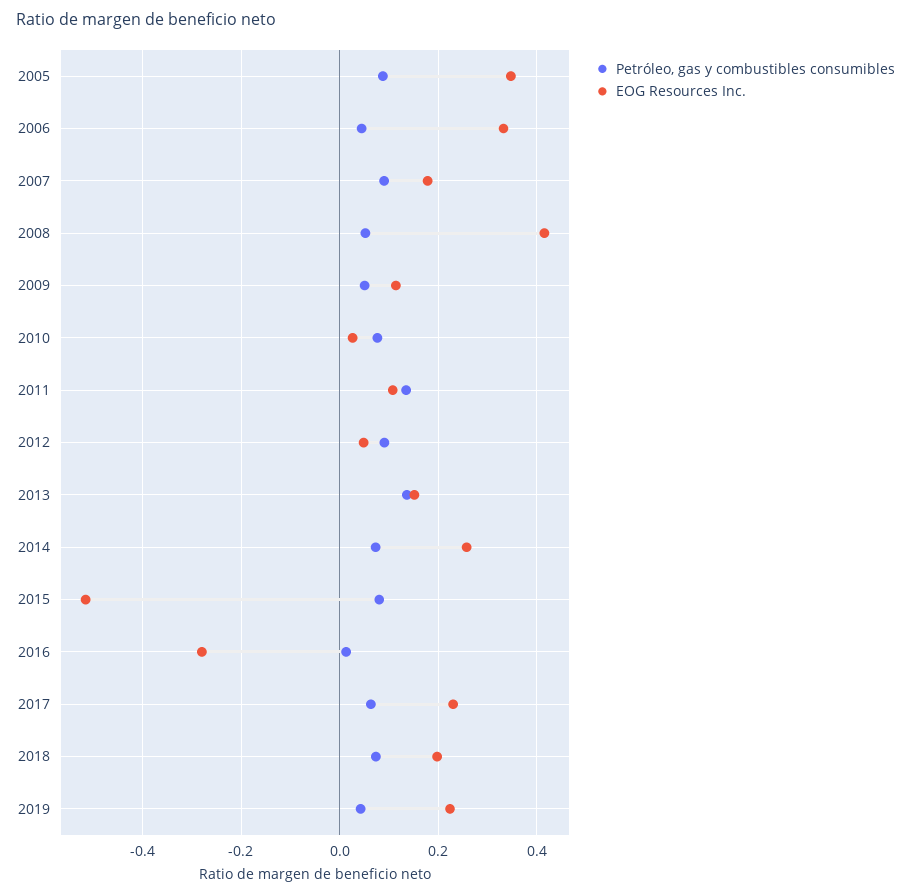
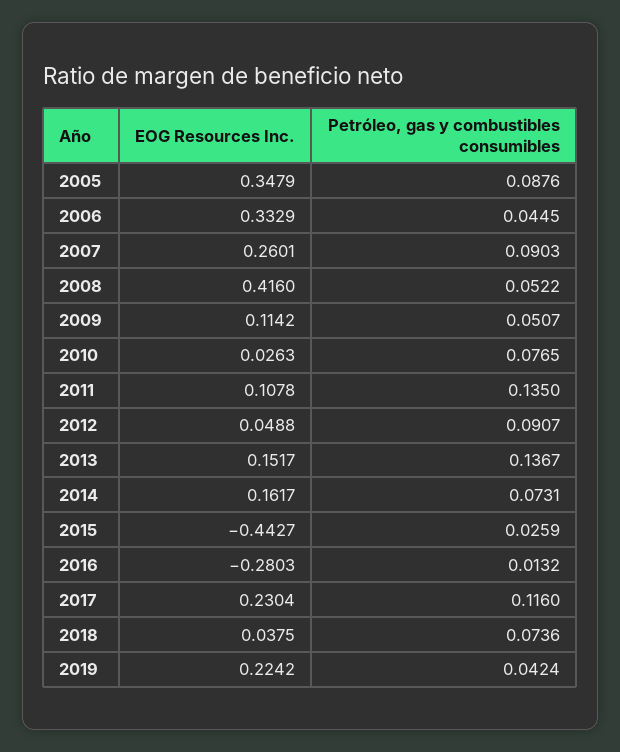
  {
    "Petróleo, gas y combustibles consumibles": {
      "2005": 0.0876,
      "2006": 0.0445,
      "2007": 0.0903,
      "2008": 0.0522,
      "2009": 0.0507,
      "2010": 0.0765,
      "2011": 0.135,
      "2012": 0.0907,
      "2013": 0.1367,
      "2014": 0.0731,
-     "2015": 0.08,
+     "2015": 0.0259,
      "2016": 0.0132,
-     "2017": 0.06,
+     "2017": 0.116,
      "2018": 0.0736,
      "2019": 0.0424
    },
    "EOG Resources Inc.": {
      "2005": 0.3479,
      "2006": 0.3329,
-     "2007": 0.18,
+     "2007": 0.2601,
      "2008": 0.416,
      "2009": 0.1142,
      "2010": 0.0263,
      "2011": 0.1078,
      "2012": 0.0488,
      "2013": 0.1517,
-     "2014": 0.26,
+     "2014": 0.1617,
-     "2015": -0.52,
+     "2015": -0.4427,
      "2016": -0.2803,
      "2017": 0.2304,
-     "2018": 0.2,
+     "2018": 0.0375,
      "2019": 0.2242
    }
  }

